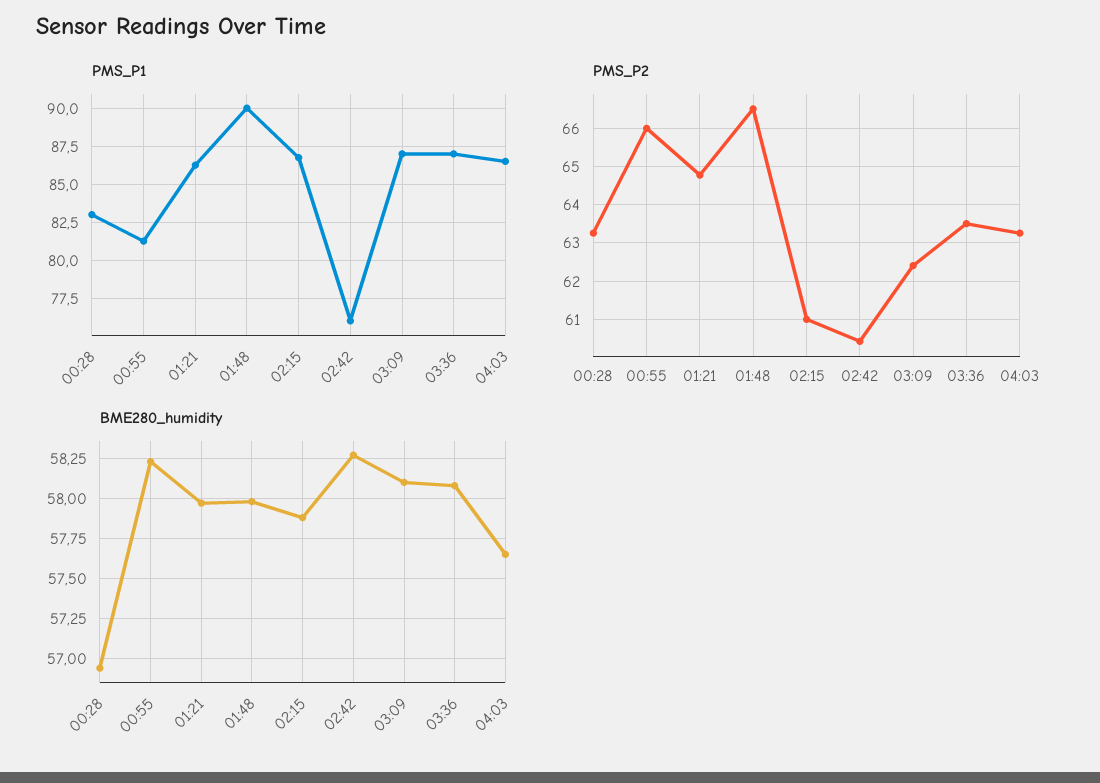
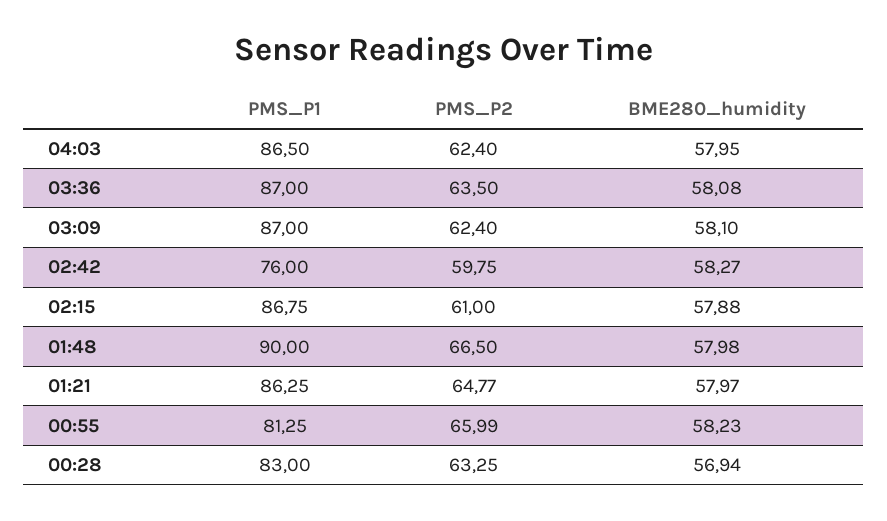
  {
    "PMS_P1": {
      "00:28": 83,
      "00:55": 81.25,
      "01:21": 86.25,
      "01:48": 90,
      "02:15": 86.75,
      "02:42": 76,
      "03:09": 87,
      "03:36": 87,
      "04:03": 86.5
    },
    "PMS_P2": {
      "00:28": 63.25,
      "00:55": 65.99,
      "01:21": 64.77,
      "01:48": 66.5,
      "02:15": 61,
-     "02:42": 60.4,
+     "02:42": 59.75,
      "03:09": 62.4,
      "03:36": 63.5,
-     "04:03": 63.2
+     "04:03": 62.4
    },
    "BME280_humidity": {
      "00:28": 56.94,
      "00:55": 58.23,
      "01:21": 57.97,
      "01:48": 57.98,
      "02:15": 57.88,
      "02:42": 58.27,
      "03:09": 58.1,
      "03:36": 58.08,
-     "04:03": 57.65
+     "04:03": 57.95
    }
  }

